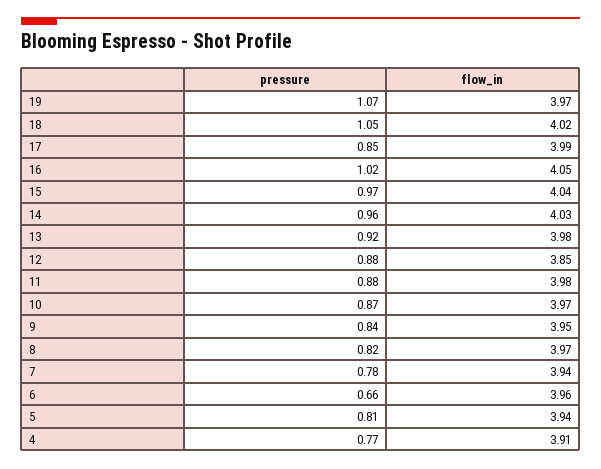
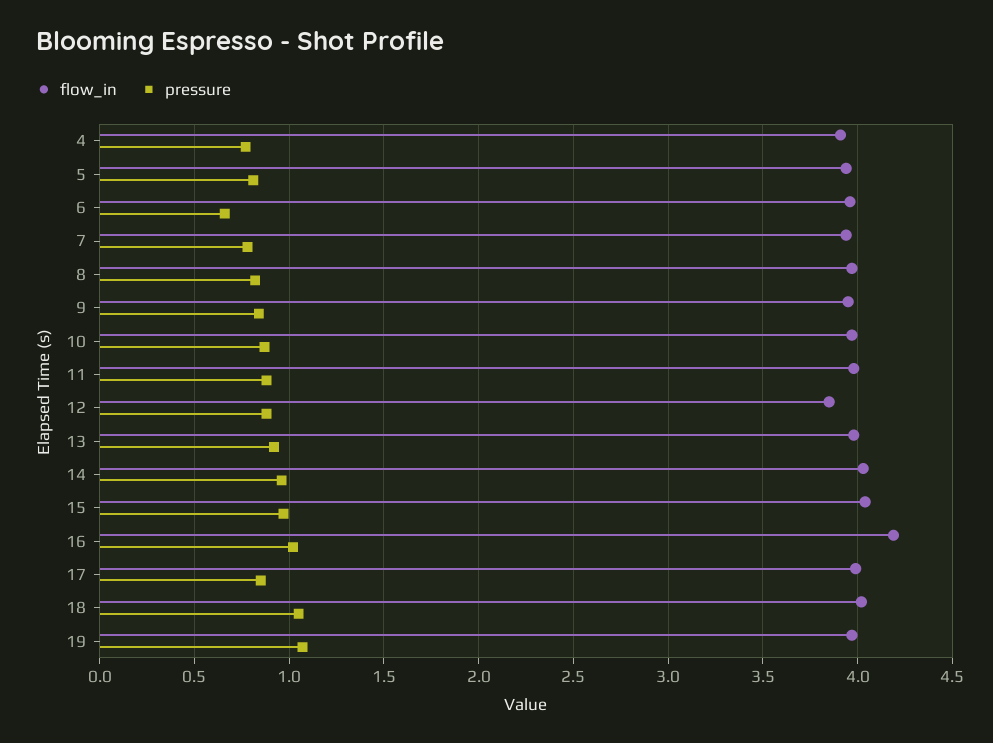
  {
    "pressure": {
      "19": 1.07,
      "18": 1.05,
      "17": 0.85,
      "16": 1.02,
      "15": 0.97,
      "14": 0.96,
      "13": 0.92,
      "12": 0.88,
      "11": 0.88,
      "10": 0.87,
      "9": 0.84,
      "8": 0.82,
      "7": 0.78,
      "6": 0.66,
      "5": 0.81,
      "4": 0.77
    },
    "flow_in": {
      "19": 3.97,
      "18": 4.02,
      "17": 3.99,
-     "16": 4.05,
+     "16": 4.2,
      "15": 4.04,
      "14": 4.03,
      "13": 3.98,
      "12": 3.85,
      "11": 3.98,
      "10": 3.97,
      "9": 3.95,
      "8": 3.97,
      "7": 3.94,
      "6": 3.96,
      "5": 3.94,
      "4": 3.91
    }
  }

